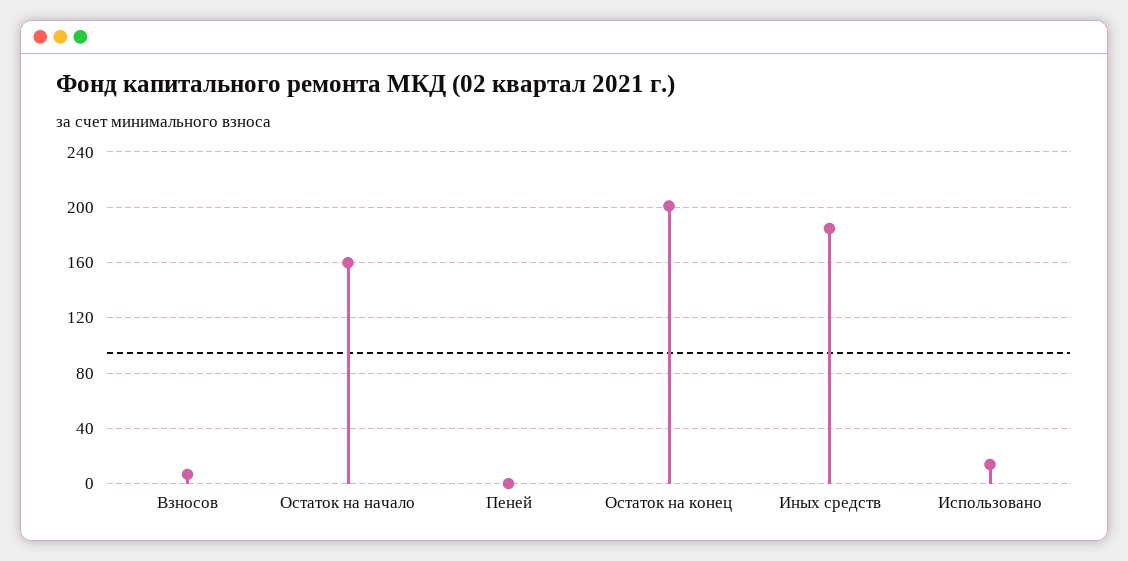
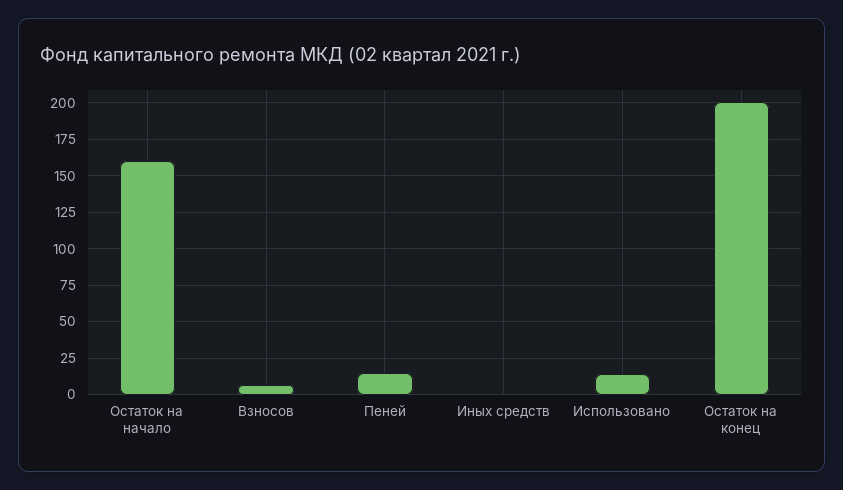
  {
    "Взносов": 5,
    "Остаток на начало": 160,
-   "Пеней": 0,
+   "Пеней": 15,
    "Остаток на конец": 200,
-   "Иных средств": 185,
+   "Иных средств": 0,
    "Использовано": 15
  }

